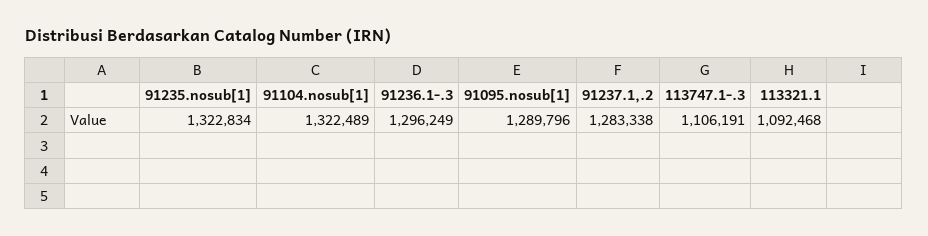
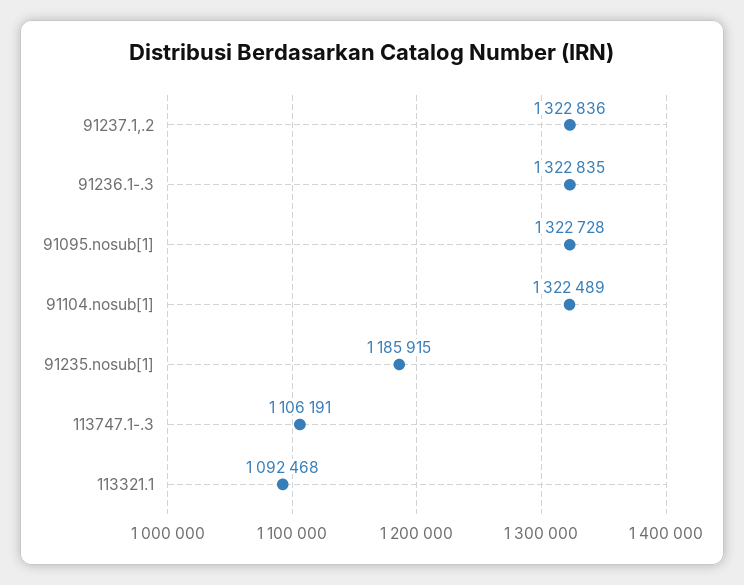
  {
-   "91235.nosub[1]": 1322834,
+   "91235.nosub[1]": 1185915,
    "91104.nosub[1]": 1322489,
-   "91236.1-.3": 1296249,
+   "91236.1-.3": 1322835,
-   "91095.nosub[1]": 1289796,
+   "91095.nosub[1]": 1322728,
-   "91237.1,.2": 1283338,
+   "91237.1,.2": 1322836,
    "113747.1-.3": 1106191,
    "113321.1": 1092468
  }

